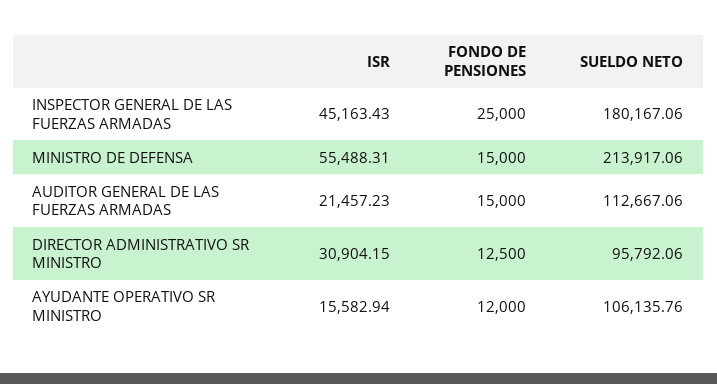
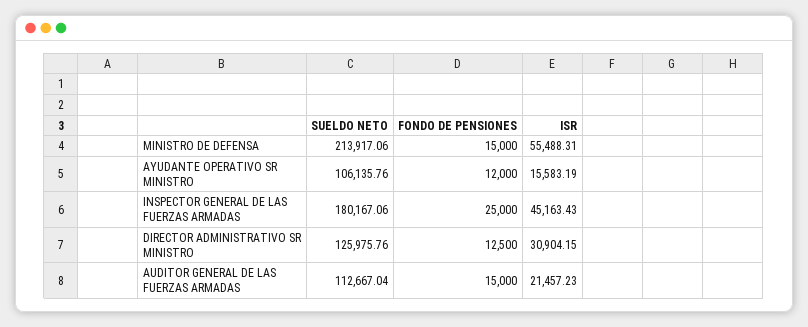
  {
    "ISR": {
      "INSPECTOR GENERAL DE LAS FUERZAS ARMADAS": 45163.43,
      "MINISTRO DE DEFENSA": 55488.31,
      "AUDITOR GENERAL DE LAS FUERZAS ARMADAS": 21457.23,
      "DIRECTOR ADMINISTRATIVO SR MINISTRO": 30904.15,
-     "AYUDANTE OPERATIVO SR MINISTRO": 15582.94
+     "AYUDANTE OPERATIVO SR MINISTRO": 15583.19
    },
    "FONDO DE PENSIONES": {
      "INSPECTOR GENERAL DE LAS FUERZAS ARMADAS": 25000,
      "MINISTRO DE DEFENSA": 15000,
      "AUDITOR GENERAL DE LAS FUERZAS ARMADAS": 15000,
      "DIRECTOR ADMINISTRATIVO SR MINISTRO": 12500,
      "AYUDANTE OPERATIVO SR MINISTRO": 12000
    },
    "SUELDO NETO": {
      "INSPECTOR GENERAL DE LAS FUERZAS ARMADAS": 180167.06,
      "MINISTRO DE DEFENSA": 213917.06,
-     "AUDITOR GENERAL DE LAS FUERZAS ARMADAS": 112667.06,
+     "AUDITOR GENERAL DE LAS FUERZAS ARMADAS": 112667.04,
-     "DIRECTOR ADMINISTRATIVO SR MINISTRO": 95792.06,
+     "DIRECTOR ADMINISTRATIVO SR MINISTRO": 125975.76,
      "AYUDANTE OPERATIVO SR MINISTRO": 106135.76
    }
  }

